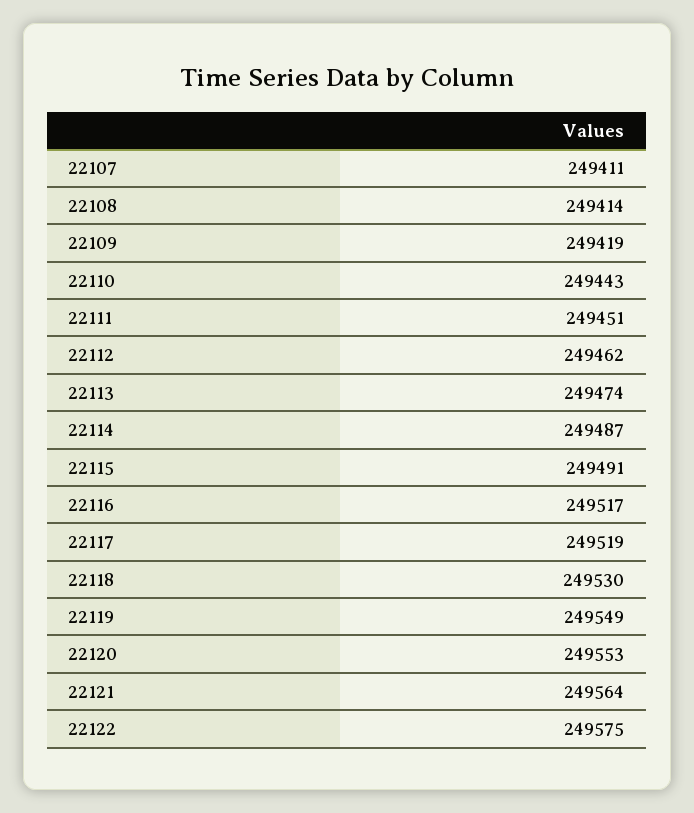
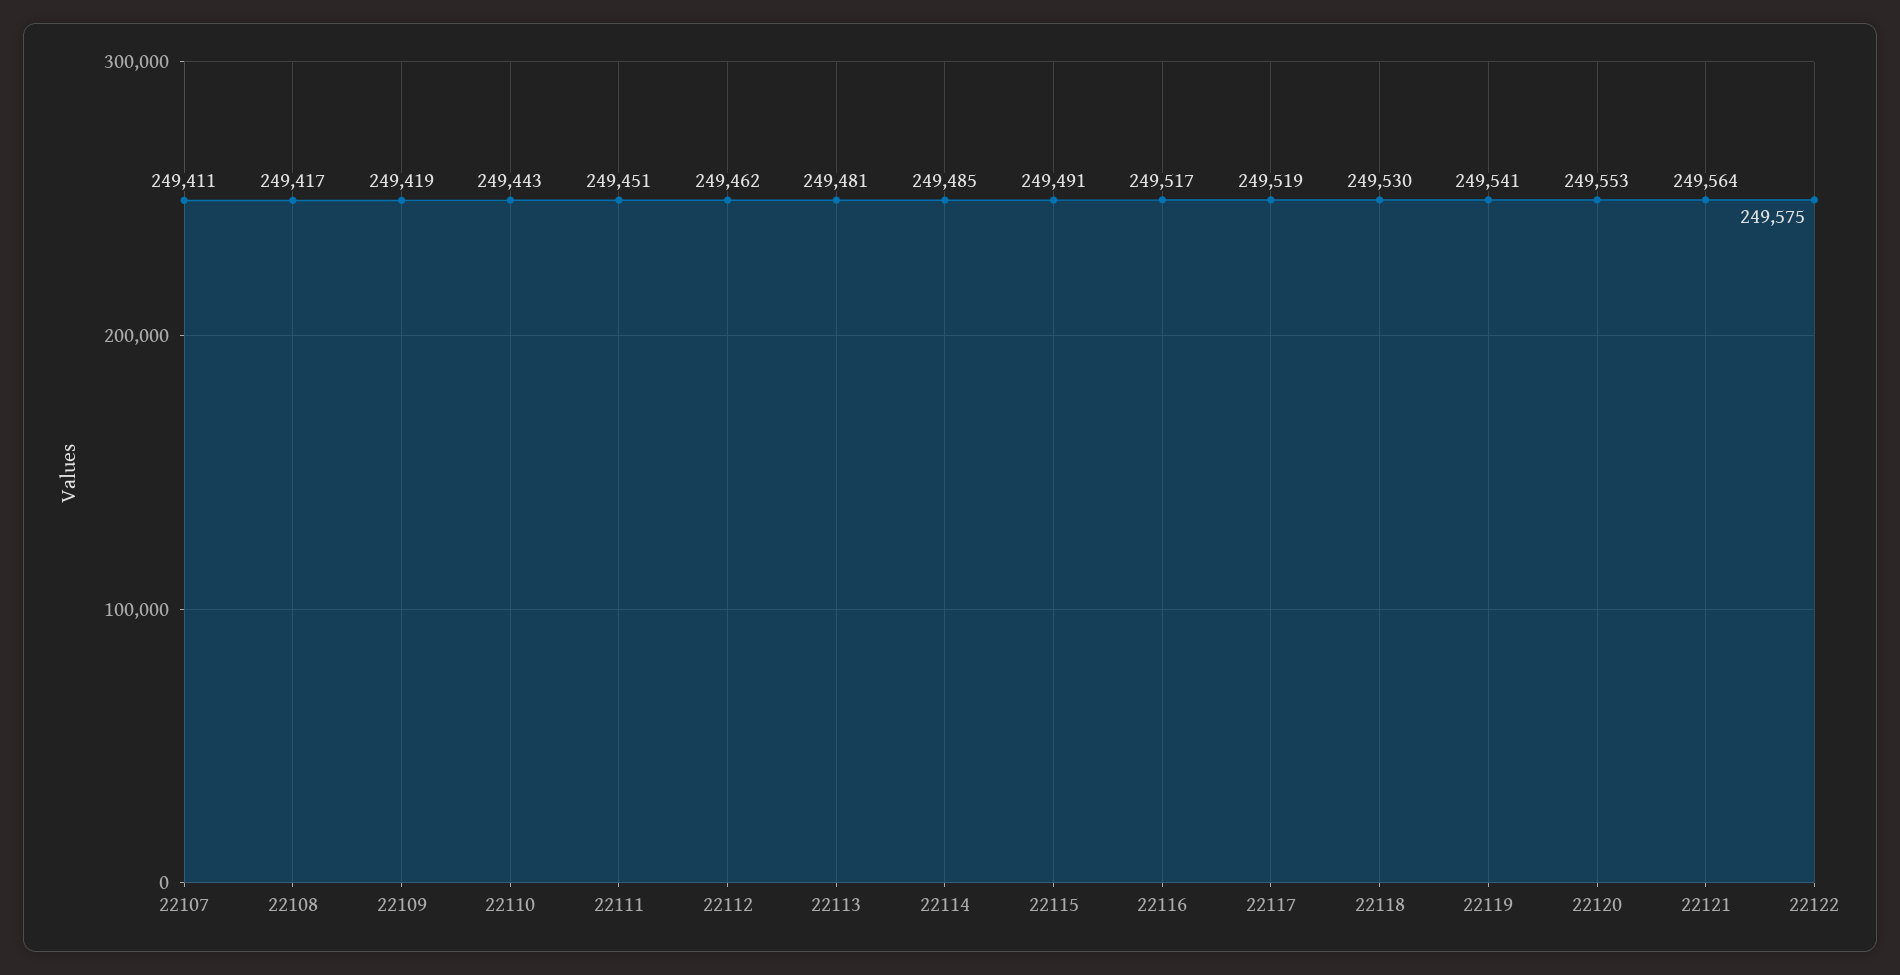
  {
    "22107": 249411,
-   "22108": 249414,
+   "22108": 249417,
    "22109": 249419,
    "22110": 249443,
    "22111": 249451,
    "22112": 249462,
-   "22113": 249474,
+   "22113": 249481,
-   "22114": 249487,
+   "22114": 249485,
    "22115": 249491,
    "22116": 249517,
    "22117": 249519,
    "22118": 249530,
-   "22119": 249549,
+   "22119": 249541,
    "22120": 249553,
    "22121": 249564,
    "22122": 249575
  }

